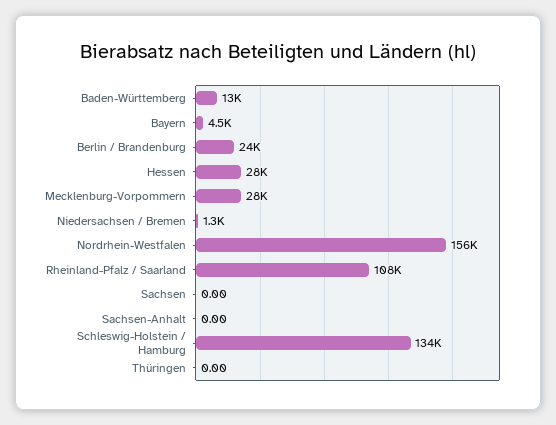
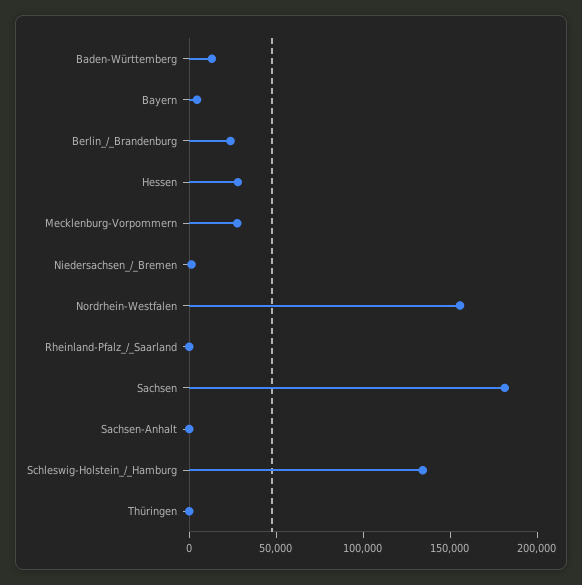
  {
    "Baden-Württemberg": 13000,
    "Bayern": 4500,
    "Berlin / Brandenburg": 24000,
    "Hessen": 28000,
    "Mecklenburg-Vorpommern": 28000,
    "Niedersachsen / Bremen": 1300,
    "Nordrhein-Westfalen": 156000,
-   "Rheinland-Pfalz / Saarland": 108000,
+   "Rheinland-Pfalz / Saarland": 0,
-   "Sachsen": 0,
+   "Sachsen": 180000,
    "Sachsen-Anhalt": 0,
    "Schleswig-Holstein / Hamburg": 134000,
    "Thüringen": 0
  }

